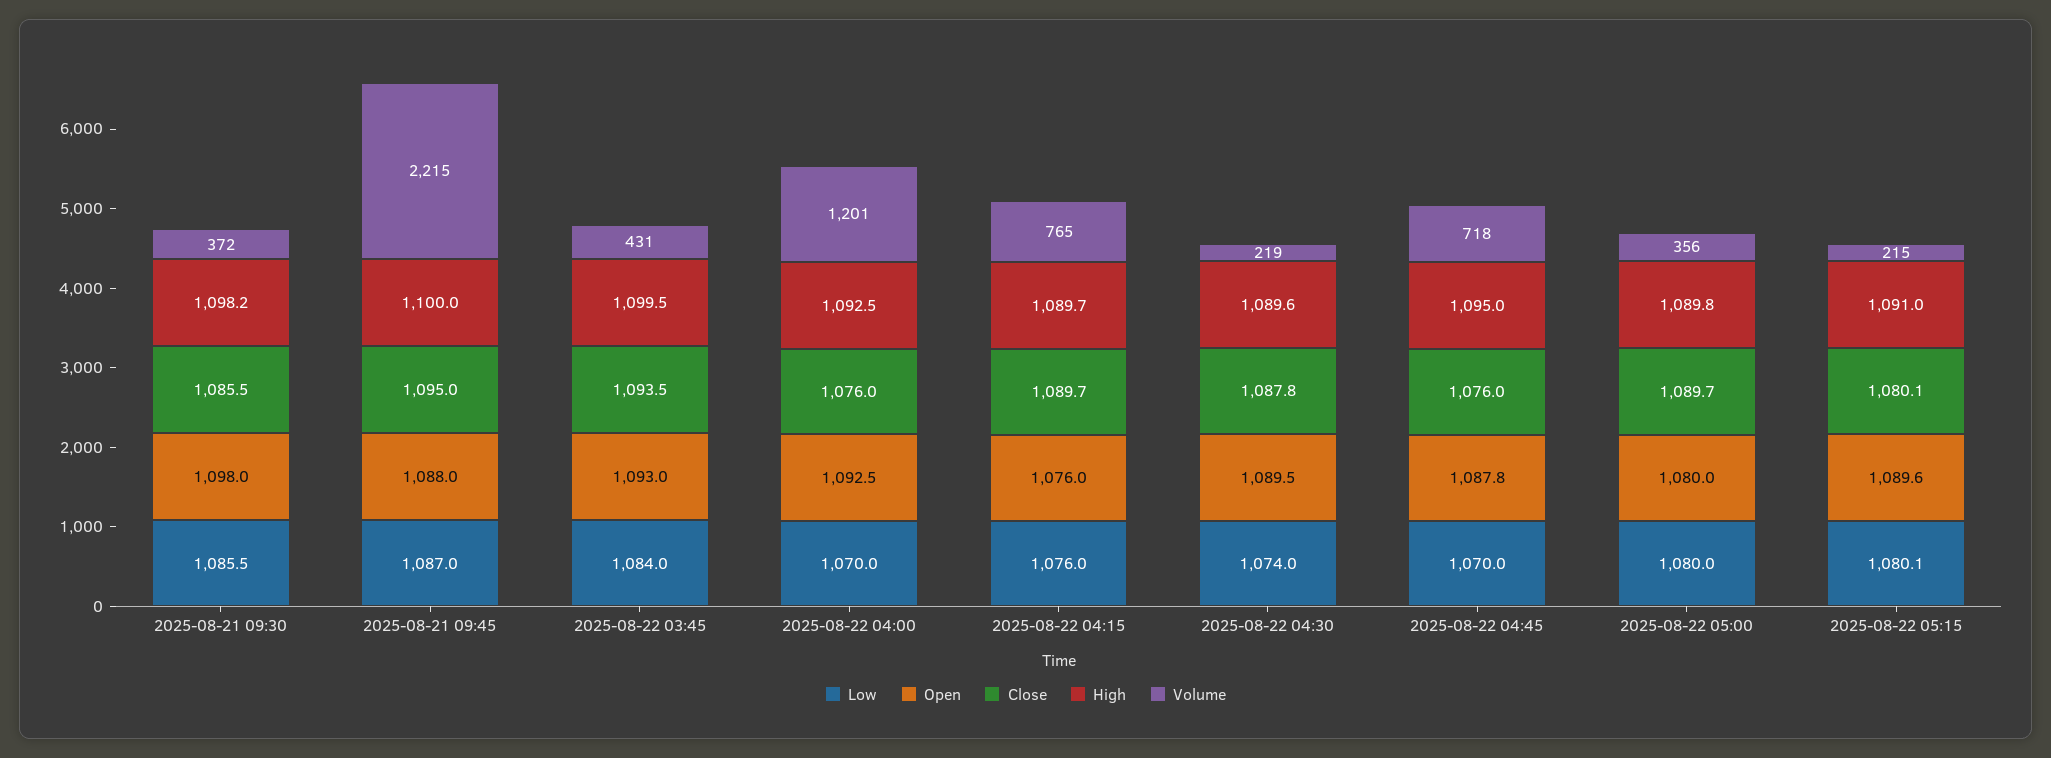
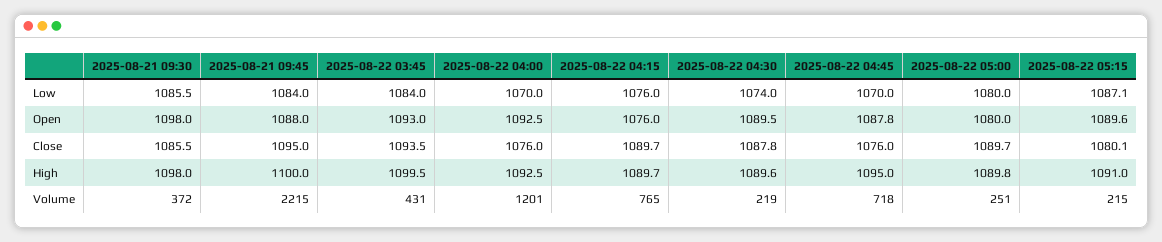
  {
    "Low": {
      "2025-08-21 09:30": 1085.5,
-     "2025-08-21 09:45": 1087,
+     "2025-08-21 09:45": 1084,
      "2025-08-22 03:45": 1084,
      "2025-08-22 04:00": 1070,
      "2025-08-22 04:15": 1076,
      "2025-08-22 04:30": 1074,
      "2025-08-22 04:45": 1070,
      "2025-08-22 05:00": 1080,
-     "2025-08-22 05:15": 1080.1
+     "2025-08-22 05:15": 1087.1
    },
    "Open": {
      "2025-08-21 09:30": 1098,
      "2025-08-21 09:45": 1088,
      "2025-08-22 03:45": 1093,
      "2025-08-22 04:00": 1092.5,
      "2025-08-22 04:15": 1076,
      "2025-08-22 04:30": 1089.5,
      "2025-08-22 04:45": 1087.8,
      "2025-08-22 05:00": 1080,
      "2025-08-22 05:15": 1089.6
    },
    "Close": {
      "2025-08-21 09:30": 1085.5,
      "2025-08-21 09:45": 1095,
      "2025-08-22 03:45": 1093.5,
      "2025-08-22 04:00": 1076,
      "2025-08-22 04:15": 1089.7,
      "2025-08-22 04:30": 1087.8,
      "2025-08-22 04:45": 1076,
      "2025-08-22 05:00": 1089.7,
      "2025-08-22 05:15": 1080.1
    },
    "High": {
-     "2025-08-21 09:30": 1098.2,
+     "2025-08-21 09:30": 1098,
      "2025-08-21 09:45": 1100,
      "2025-08-22 03:45": 1099.5,
      "2025-08-22 04:00": 1092.5,
      "2025-08-22 04:15": 1089.7,
      "2025-08-22 04:30": 1089.6,
      "2025-08-22 04:45": 1095,
      "2025-08-22 05:00": 1089.8,
      "2025-08-22 05:15": 1091
    },
    "Volume": {
      "2025-08-21 09:30": 372,
      "2025-08-21 09:45": 2215,
      "2025-08-22 03:45": 431,
      "2025-08-22 04:00": 1201,
      "2025-08-22 04:15": 765,
      "2025-08-22 04:30": 219,
      "2025-08-22 04:45": 718,
-     "2025-08-22 05:00": 356,
+     "2025-08-22 05:00": 251,
      "2025-08-22 05:15": 215
    }
  }

